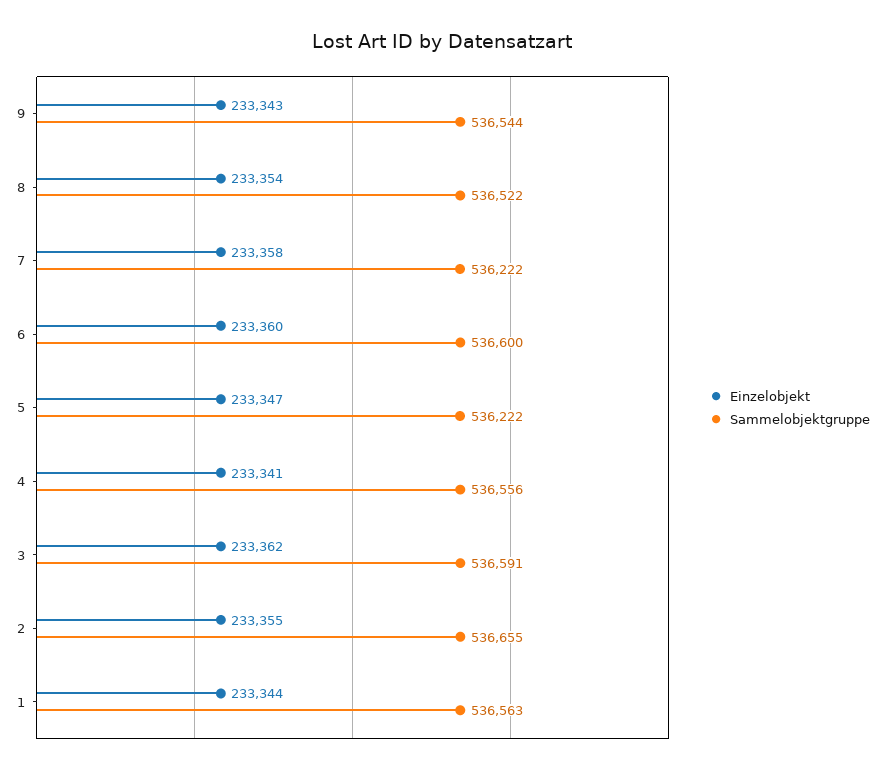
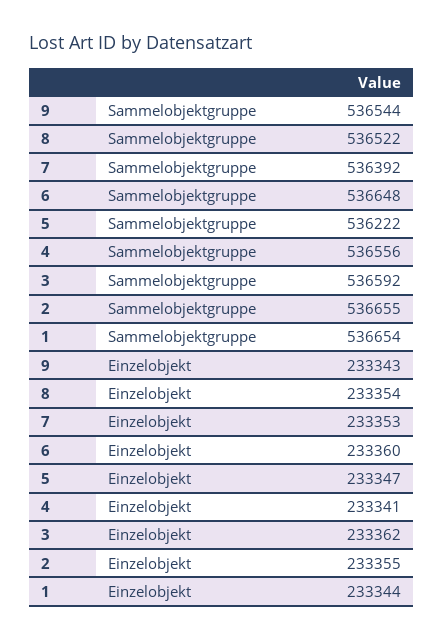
  {
    "Einzelobjekt": {
      "9": 233343,
      "8": 233354,
-     "7": 233358,
+     "7": 233353,
      "6": 233360,
      "5": 233347,
      "4": 233341,
      "3": 233362,
      "2": 233355,
      "1": 233344
    },
    "Sammelobjektgruppe": {
      "9": 536544,
      "8": 536522,
-     "7": 536222,
+     "7": 536392,
-     "6": 536600,
+     "6": 536648,
      "5": 536222,
      "4": 536556,
-     "3": 536591,
+     "3": 536592,
      "2": 536655,
-     "1": 536563
+     "1": 536654
    }
  }

